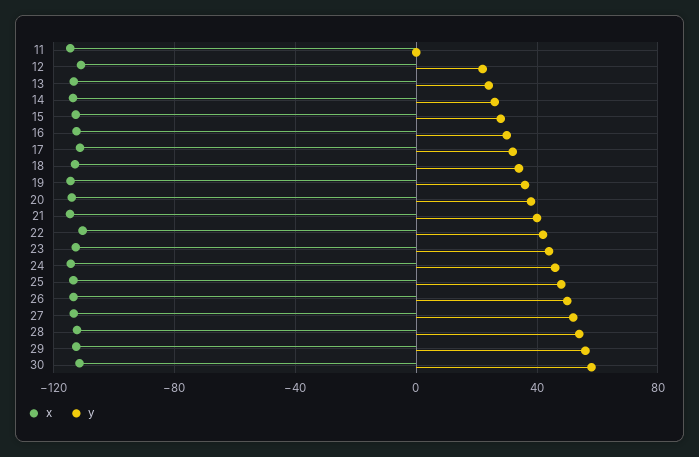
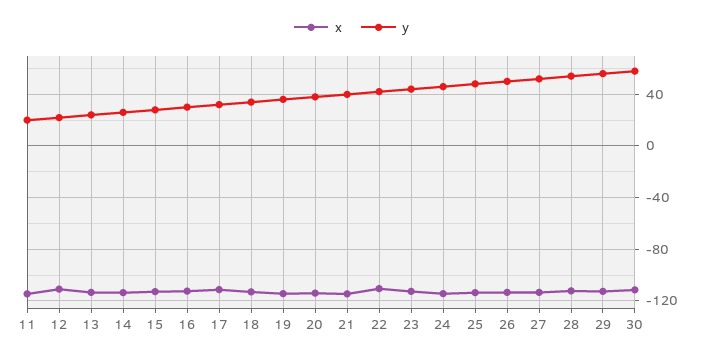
  {
    "x": {
      "11": -115,
      "12": -110,
      "13": -115,
      "14": -115,
      "15": -115,
      "16": -110,
      "17": -110,
      "18": -115,
      "19": -115,
      "20": -115,
      "21": -115,
      "22": -110,
      "23": -115,
      "24": -115,
      "25": -115,
      "26": -115,
      "27": -115,
      "28": -110,
      "29": -115,
      "30": -110
    },
    "y": {
-     "11": 0,
+     "11": 20,
      "12": 20,
      "13": 25,
      "14": 25,
      "15": 30,
      "16": 30,
      "17": 30,
      "18": 35,
      "19": 35,
      "20": 40,
      "21": 40,
      "22": 40,
      "23": 45,
      "24": 45,
      "25": 50,
      "26": 50,
      "27": 50,
      "28": 55,
      "29": 55,
      "30": 60
    }
  }

